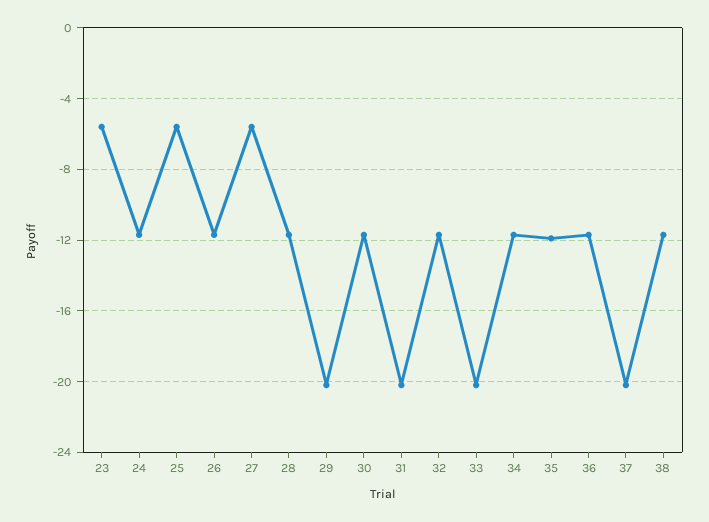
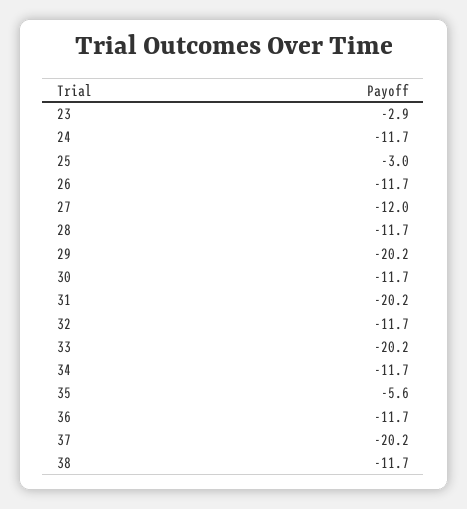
  {
-   "23": -5.5,
+   "23": -2.9,
    "24": -11.7,
-   "25": -5.5,
+   "25": -3,
    "26": -11.7,
-   "27": -5.5,
+   "27": -12,
    "28": -11.7,
    "29": -20.2,
    "30": -11.7,
    "31": -20.2,
    "32": -11.7,
    "33": -20.2,
    "34": -11.7,
-   "35": -12,
+   "35": -5.6,
    "36": -11.7,
    "37": -20.2,
    "38": -11.7
  }

